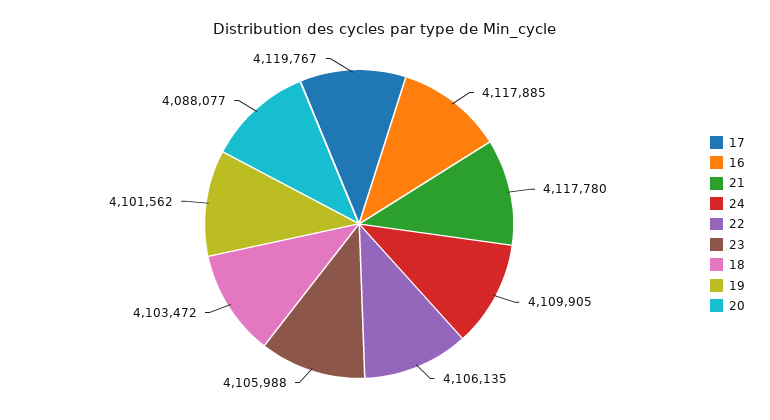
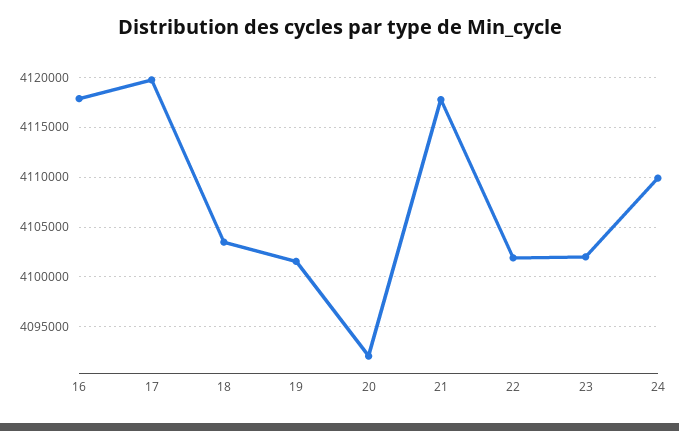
  {
    "17": 4119767,
    "16": 4117885,
    "21": 4117780,
    "24": 4109905,
-   "22": 4106135,
+   "22": 4102000,
-   "23": 4105988,
+   "23": 4102000,
    "18": 4103472,
    "19": 4101562,
-   "20": 4088077
+   "20": 4092000
  }

